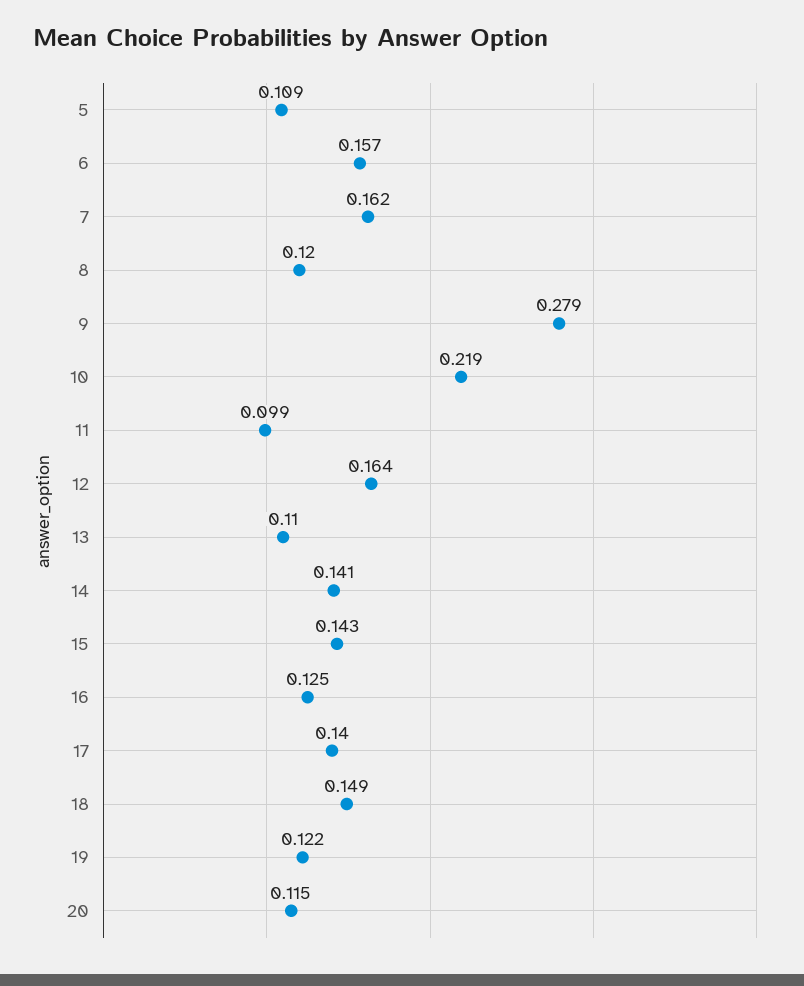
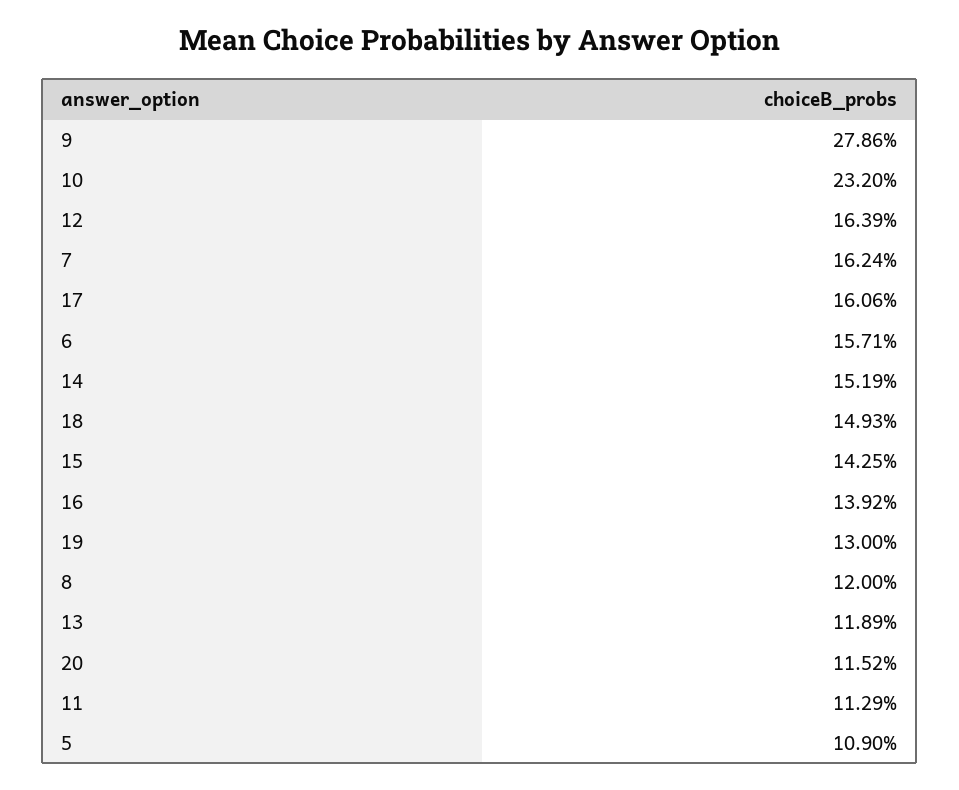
  {
    "5": 0.109,
    "6": 0.1571,
    "7": 0.1624,
    "8": 0.12,
    "9": 0.2786,
-   "10": 0.219,
+   "10": 0.232,
-   "11": 0.099,
+   "11": 0.1129,
    "12": 0.1639,
-   "13": 0.11,
+   "13": 0.1189,
-   "14": 0.141,
+   "14": 0.1519,
    "15": 0.1425,
-   "16": 0.125,
+   "16": 0.1392,
-   "17": 0.14,
+   "17": 0.1606,
    "18": 0.1493,
-   "19": 0.122,
+   "19": 0.13,
    "20": 0.1152
  }

